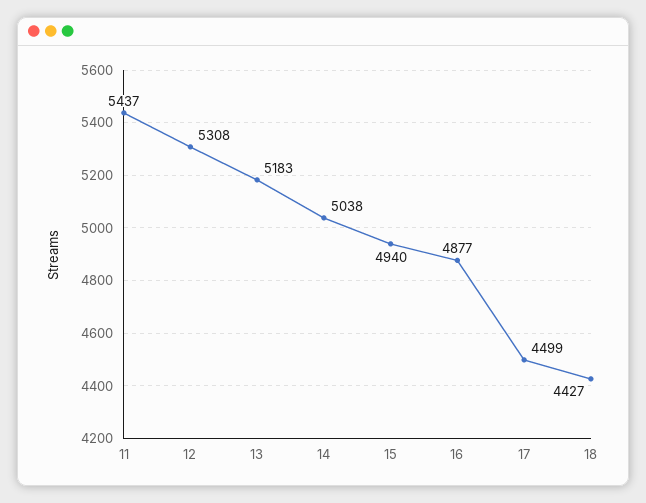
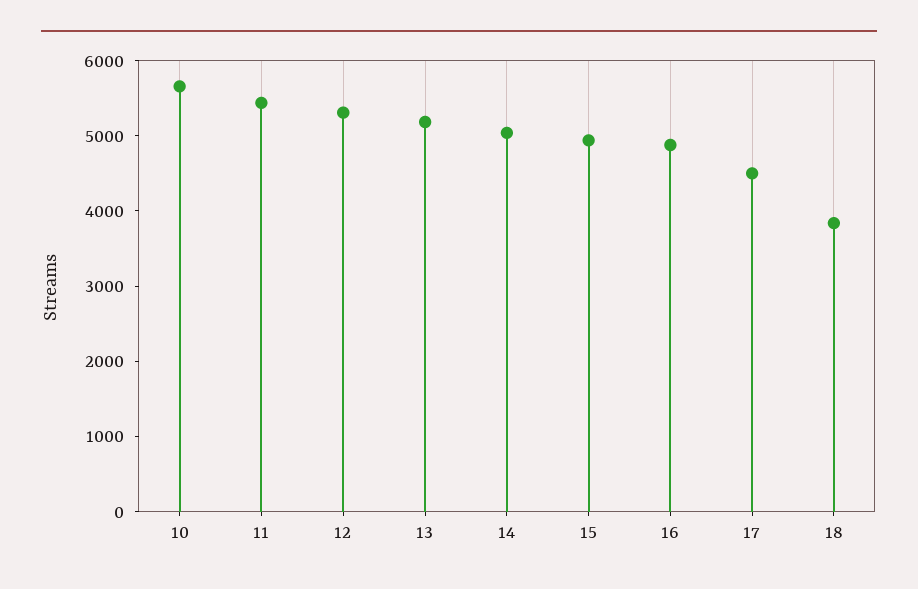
  {
    "11": 5437,
    "12": 5308,
    "13": 5183,
    "14": 5038,
    "15": 4940,
    "16": 4877,
    "17": 4499,
-   "18": 4427
+   "18": 3800,
+   "10": 5600
  }

